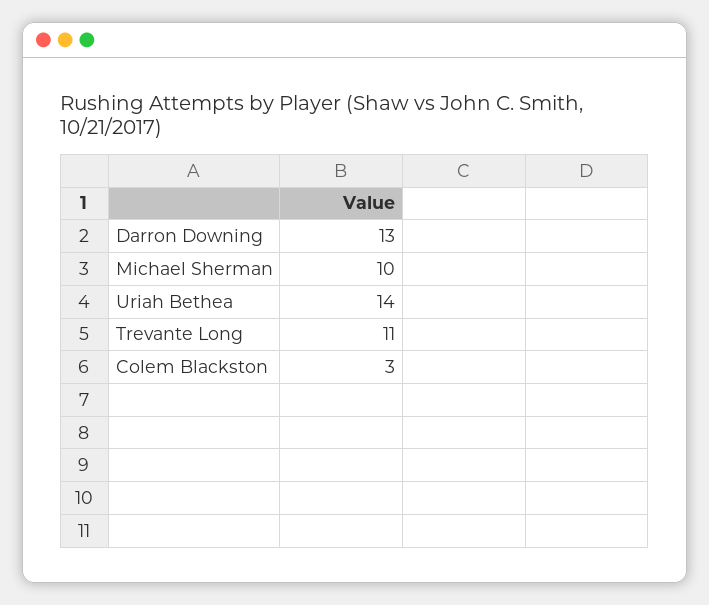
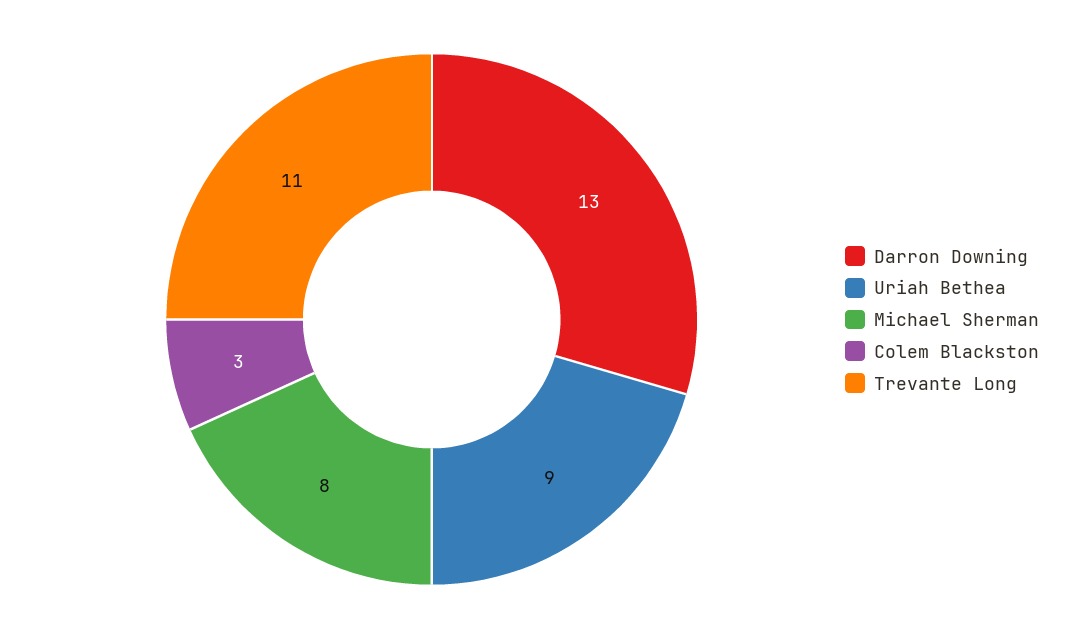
  {
    "Darron Downing": 13,
-   "Michael Sherman": 10,
+   "Michael Sherman": 8,
-   "Uriah Bethea": 14,
+   "Uriah Bethea": 9,
    "Trevante Long": 11,
    "Colem Blackston": 3
  }

